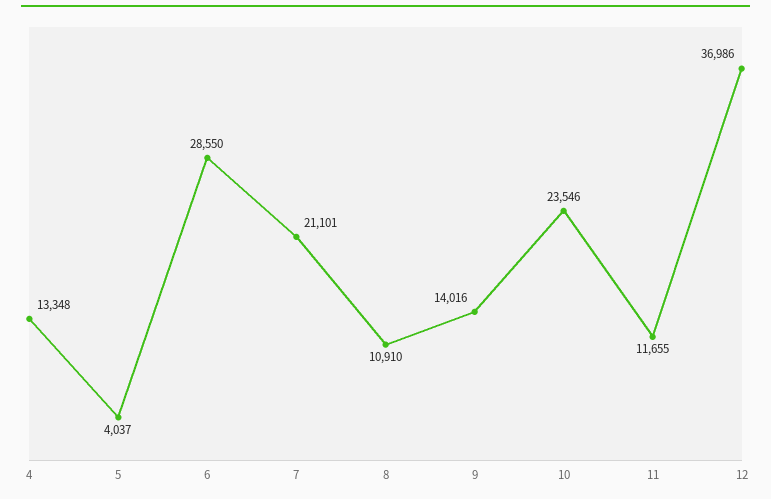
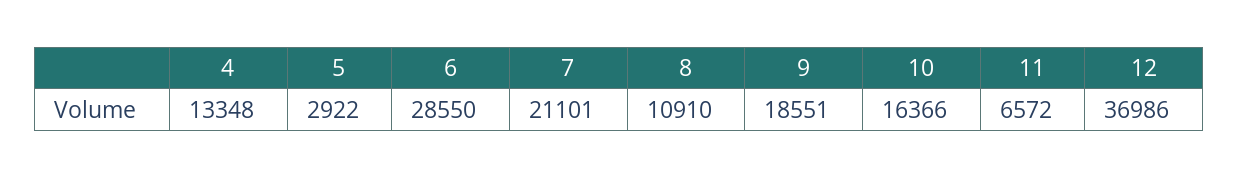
  {
    "4": 13348,
-   "5": 4037,
+   "5": 2922,
    "6": 28550,
    "7": 21101,
    "8": 10910,
-   "9": 14016,
+   "9": 18551,
-   "10": 23546,
+   "10": 16366,
-   "11": 11655,
+   "11": 6572,
    "12": 36986
  }

